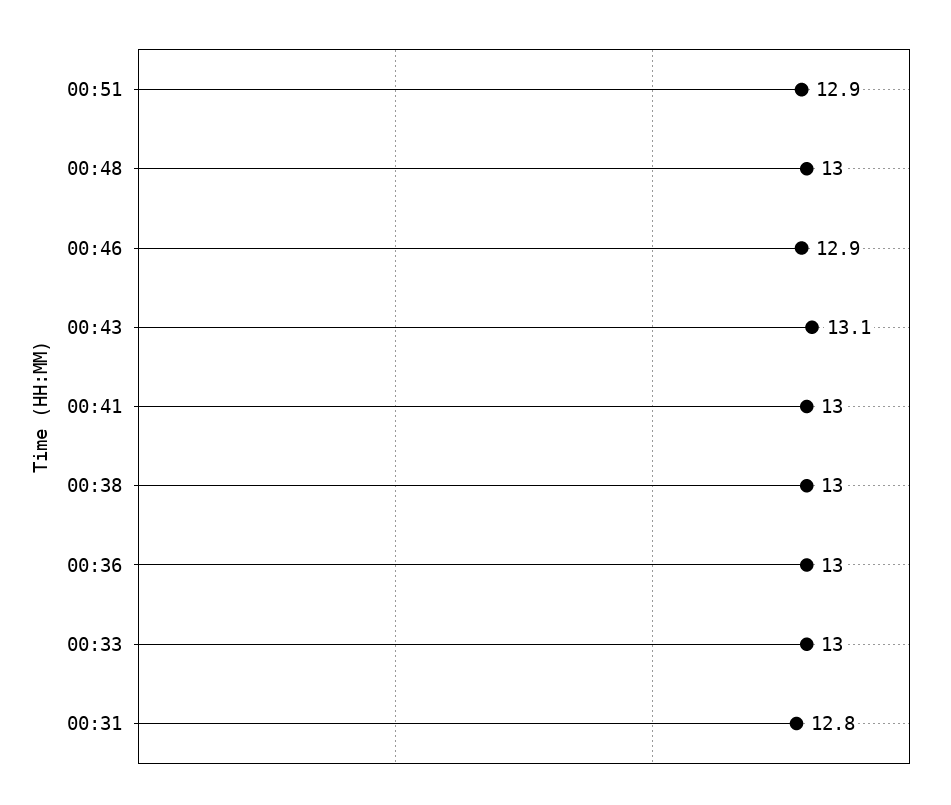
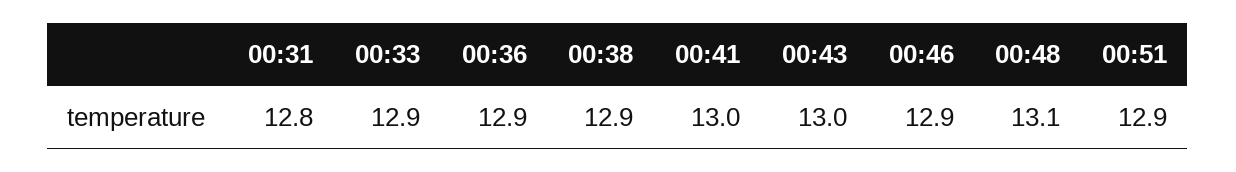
  {
    "00:51": 12.9,
-   "00:48": 13,
+   "00:48": 13.1,
    "00:46": 12.9,
-   "00:43": 13.1,
+   "00:43": 13,
    "00:41": 13,
-   "00:38": 13,
+   "00:38": 12.9,
-   "00:36": 13,
+   "00:36": 12.9,
-   "00:33": 13,
+   "00:33": 12.9,
    "00:31": 12.8
  }

